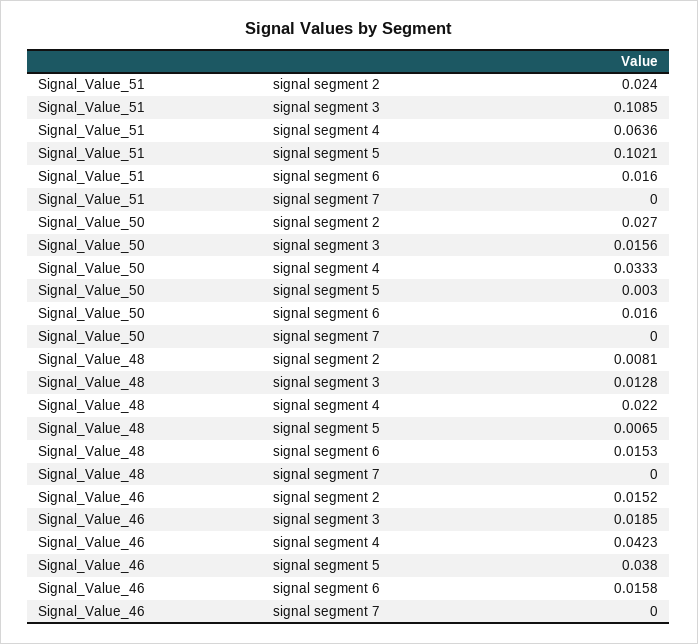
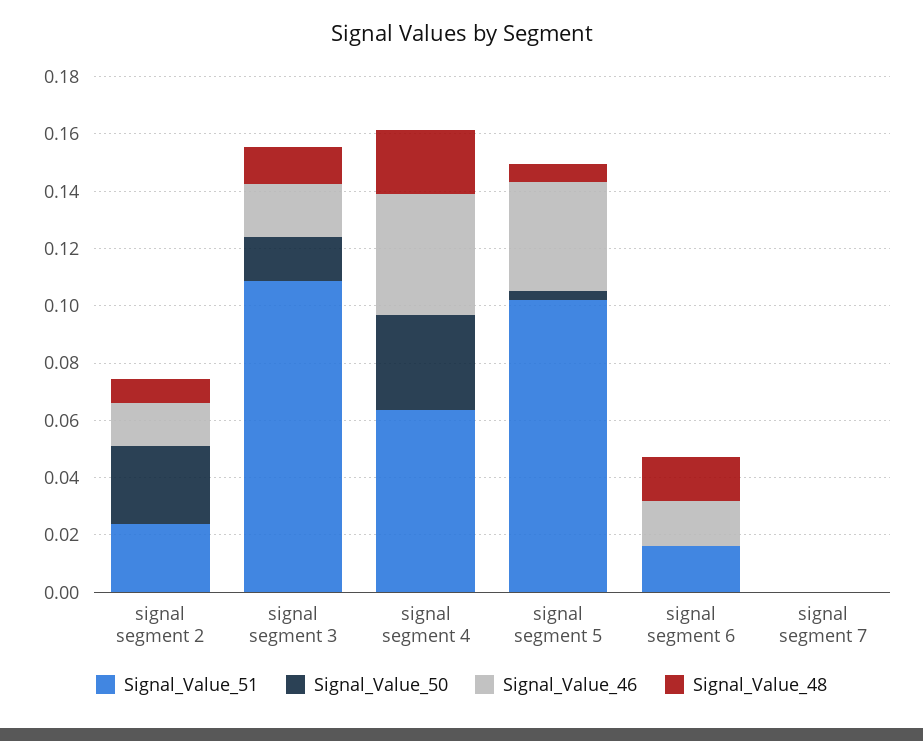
  {
    "Signal_Value_51": {
      "signal segment 2": 0.024,
      "signal segment 3": 0.1085,
      "signal segment 4": 0.0636,
      "signal segment 5": 0.1021,
      "signal segment 6": 0.016,
      "signal segment 7": 0
    },
    "Signal_Value_50": {
      "signal segment 2": 0.027,
      "signal segment 3": 0.0156,
      "signal segment 4": 0.0333,
      "signal segment 5": 0.003,
-     "signal segment 6": 0.016,
+     "signal segment 6": 0,
      "signal segment 7": 0
    },
    "Signal_Value_48": {
      "signal segment 2": 0.0081,
      "signal segment 3": 0.0128,
      "signal segment 4": 0.022,
      "signal segment 5": 0.0065,
      "signal segment 6": 0.0153,
      "signal segment 7": 0
    },
    "Signal_Value_46": {
      "signal segment 2": 0.0152,
      "signal segment 3": 0.0185,
      "signal segment 4": 0.0423,
      "signal segment 5": 0.038,
      "signal segment 6": 0.0158,
      "signal segment 7": 0
    }
  }

